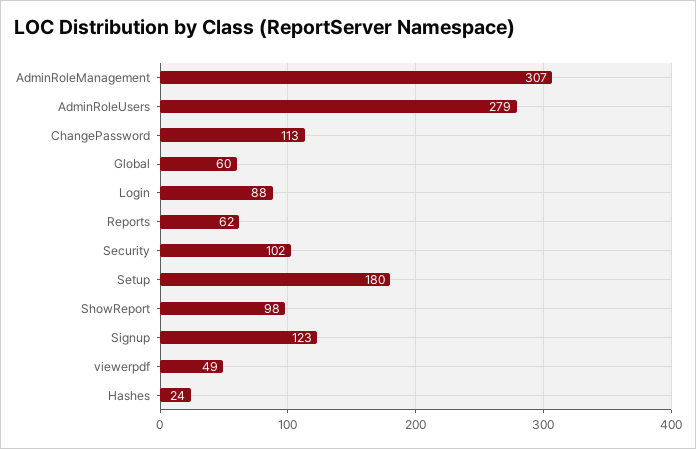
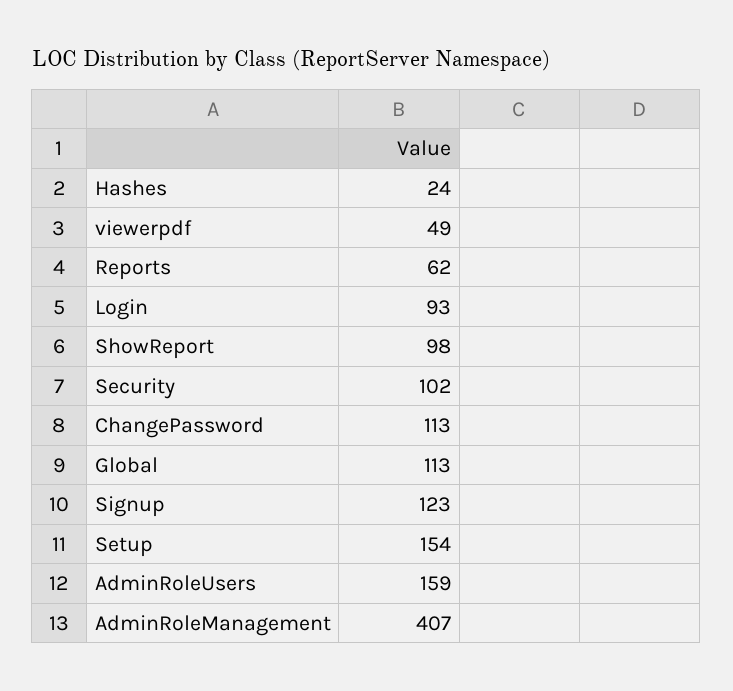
  {
-   "AdminRoleManagement": 307,
+   "AdminRoleManagement": 407,
-   "AdminRoleUsers": 279,
+   "AdminRoleUsers": 159,
    "ChangePassword": 113,
-   "Global": 60,
+   "Global": 113,
-   "Login": 88,
+   "Login": 93,
    "Reports": 62,
    "Security": 102,
-   "Setup": 180,
+   "Setup": 154,
    "ShowReport": 98,
    "Signup": 123,
    "viewerpdf": 49,
    "Hashes": 24
  }

